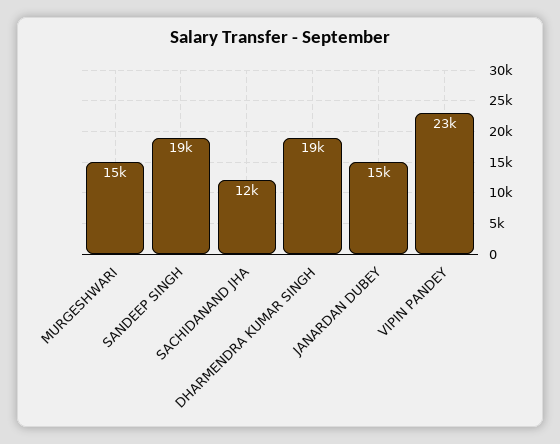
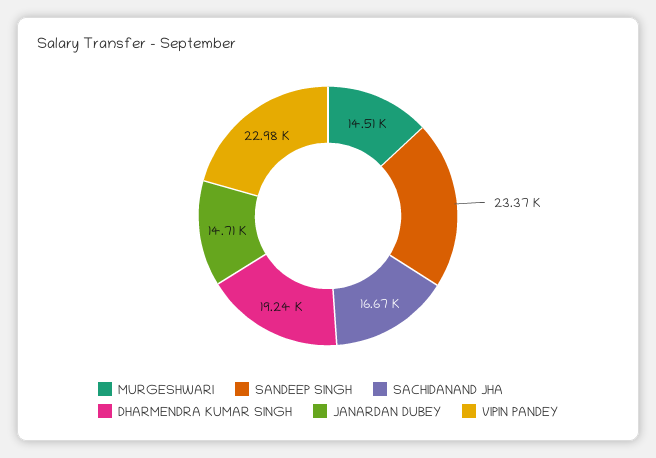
  {
    "MURGESHWARI": 14510,
-   "SANDEEP SINGH": 19000,
+   "SANDEEP SINGH": 23370,
-   "SACHIDANAND JHA": 12000,
+   "SACHIDANAND JHA": 16670,
    "DHARMENDRA KUMAR SINGH": 19240,
    "JANARDAN DUBEY": 14710,
    "VIPIN PANDEY": 22980
  }

